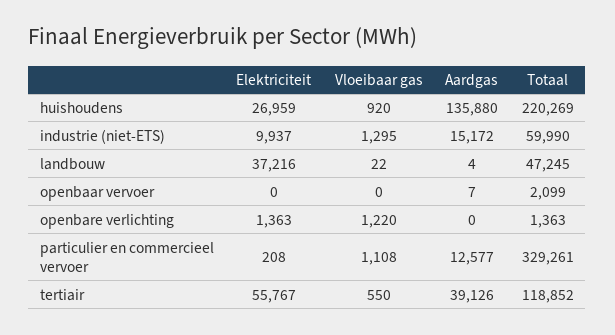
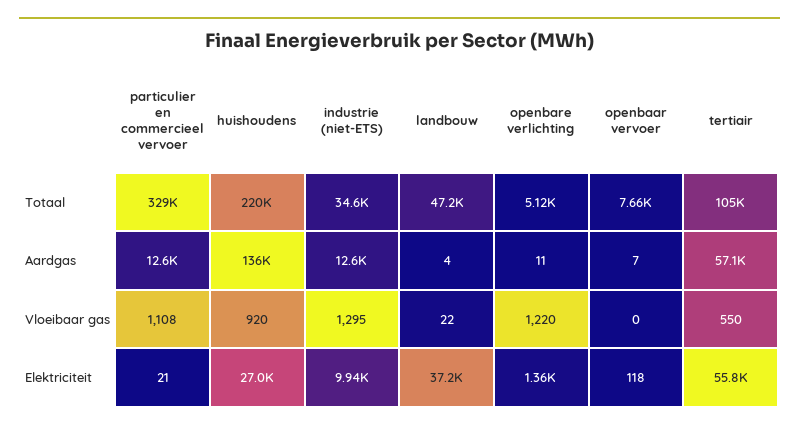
  {
    "Elektriciteit": {
      "huishoudens": 26959,
      "industrie (niet-ETS)": 9937,
      "landbouw": 37216,
-     "openbaar vervoer": 0,
+     "openbaar vervoer": 118,
      "openbare verlichting": 1363,
-     "particulier en commercieel vervoer": 208,
+     "particulier en commercieel vervoer": 21,
      "tertiair": 55767
    },
    "Vloeibaar gas": {
      "huishoudens": 920,
      "industrie (niet-ETS)": 1295,
      "landbouw": 22,
      "openbaar vervoer": 0,
      "openbare verlichting": 1220,
      "particulier en commercieel vervoer": 1108,
      "tertiair": 550
    },
    "Aardgas": {
      "huishoudens": 135880,
-     "industrie (niet-ETS)": 15172,
+     "industrie (niet-ETS)": 12600,
      "landbouw": 4,
      "openbaar vervoer": 7,
-     "openbare verlichting": 0,
+     "openbare verlichting": 11,
      "particulier en commercieel vervoer": 12577,
-     "tertiair": 39126
+     "tertiair": 57100
    },
    "Totaal": {
      "huishoudens": 220269,
-     "industrie (niet-ETS)": 59990,
+     "industrie (niet-ETS)": 34600,
      "landbouw": 47245,
-     "openbaar vervoer": 2099,
+     "openbaar vervoer": 7660,
-     "openbare verlichting": 1363,
+     "openbare verlichting": 5120,
      "particulier en commercieel vervoer": 329261,
-     "tertiair": 118852
+     "tertiair": 105000
    }
  }

